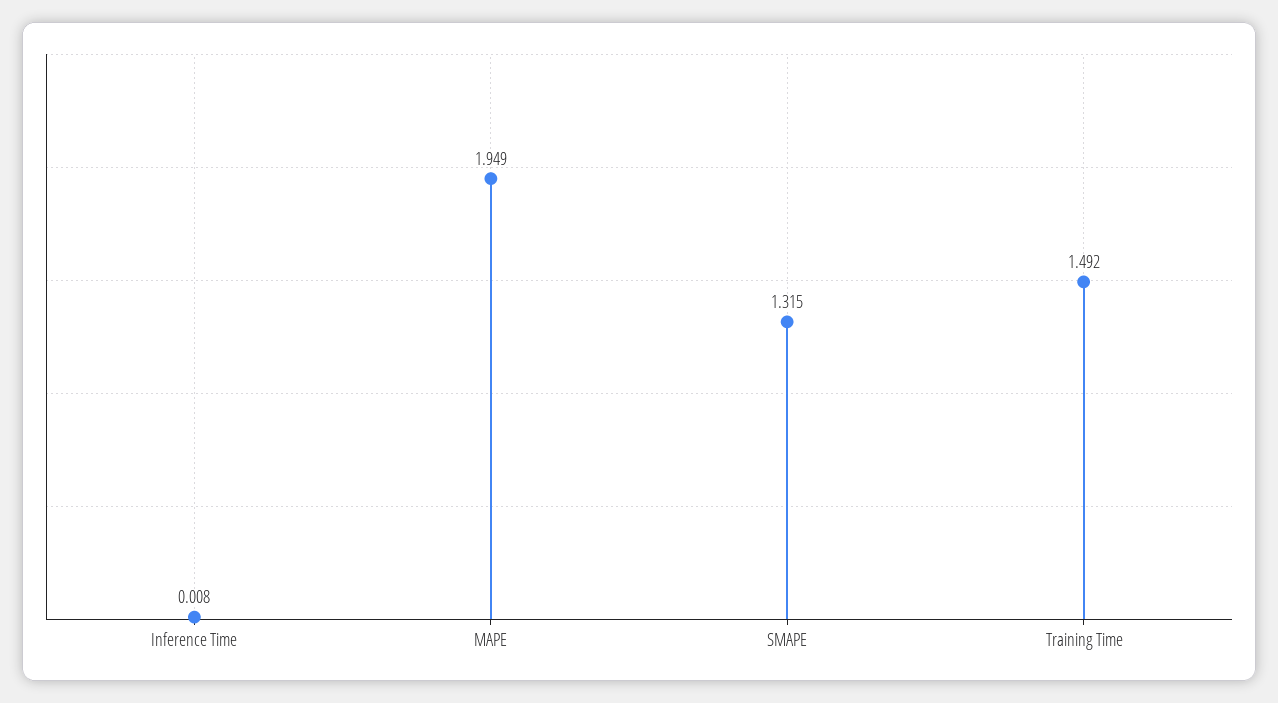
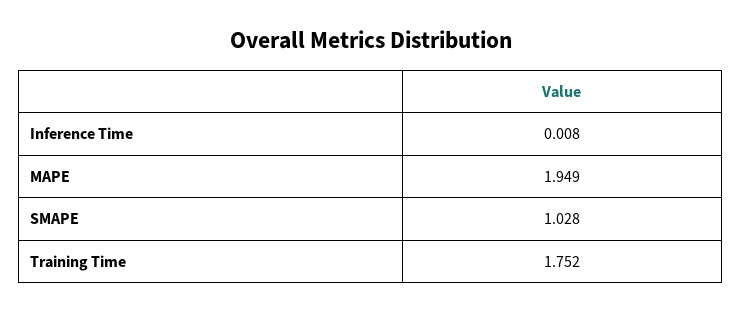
  {
    "Inference Time": 0.008,
    "MAPE": 1.949,
-   "SMAPE": 1.315,
+   "SMAPE": 1.028,
-   "Training Time": 1.492
+   "Training Time": 1.752
  }

